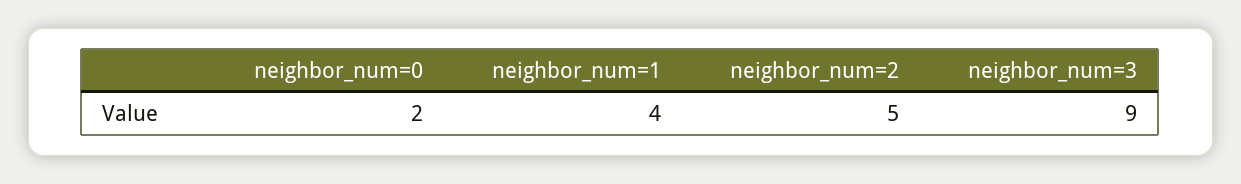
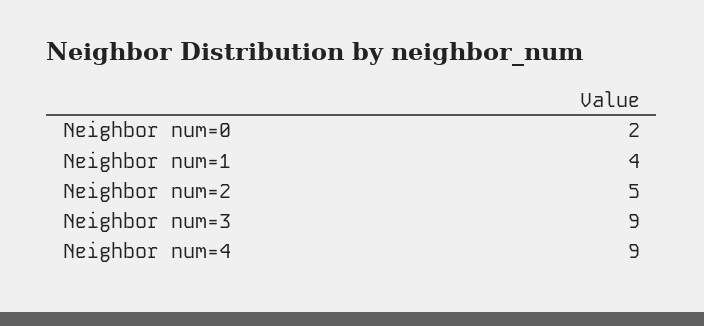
  {
    "neighbor_num=0": 2,
    "neighbor_num=1": 4,
    "neighbor_num=2": 5,
-   "neighbor_num=3": 9
+   "neighbor_num=3": 9,
+   "Neighbor num=4": 9
  }

